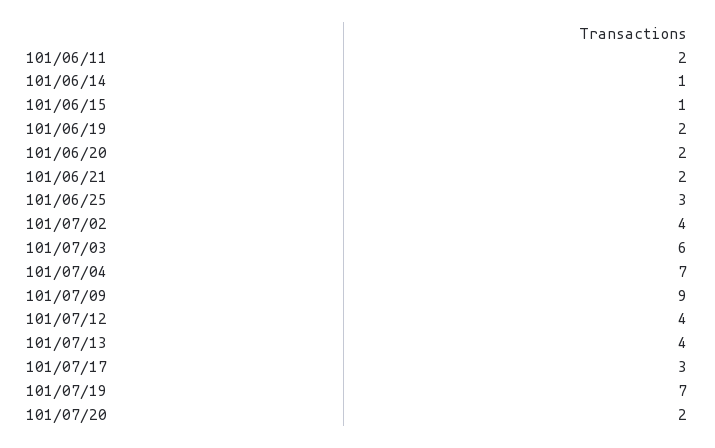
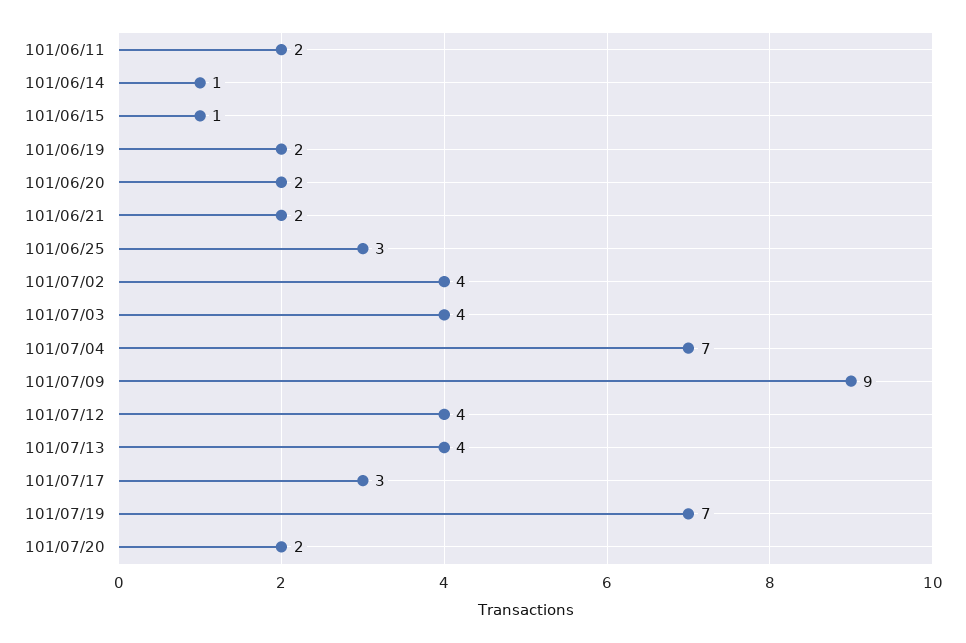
  {
    "101/06/11": 2,
    "101/06/14": 1,
    "101/06/15": 1,
    "101/06/19": 2,
    "101/06/20": 2,
    "101/06/21": 2,
    "101/06/25": 3,
    "101/07/02": 4,
-   "101/07/03": 6,
+   "101/07/03": 4,
    "101/07/04": 7,
    "101/07/09": 9,
    "101/07/12": 4,
    "101/07/13": 4,
    "101/07/17": 3,
    "101/07/19": 7,
    "101/07/20": 2
  }

